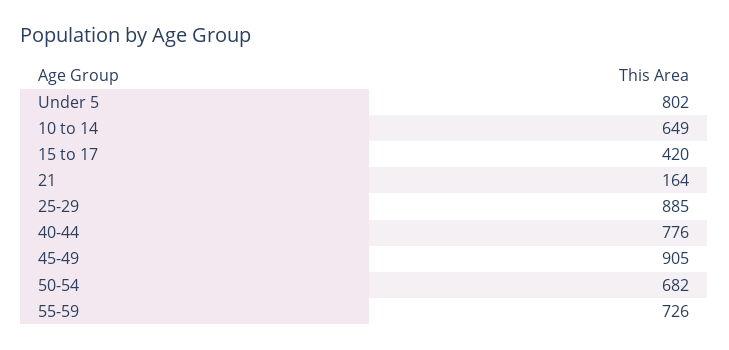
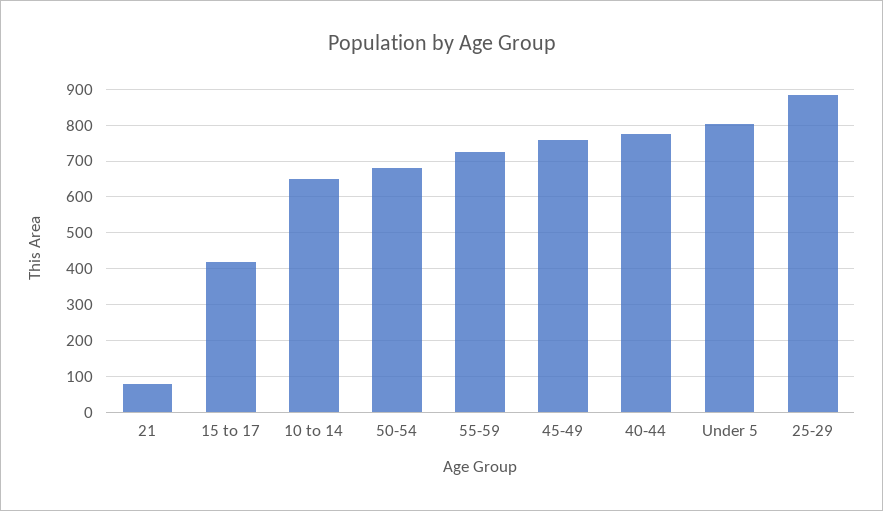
  {
    "Under 5": 802,
    "10 to 14": 649,
    "15 to 17": 420,
-   "21": 164,
+   "21": 80,
    "25-29": 885,
    "40-44": 776,
-   "45-49": 905,
+   "45-49": 760,
    "50-54": 682,
    "55-59": 726
  }

